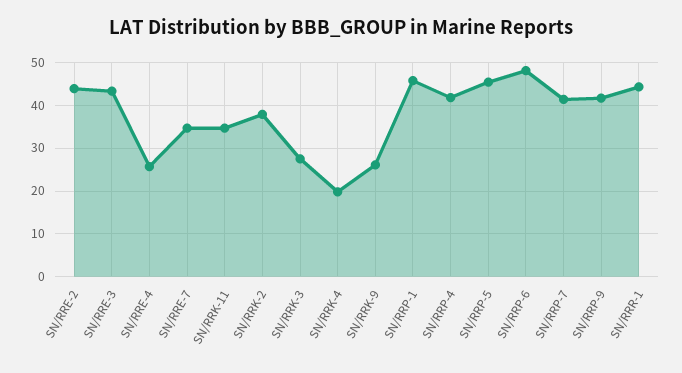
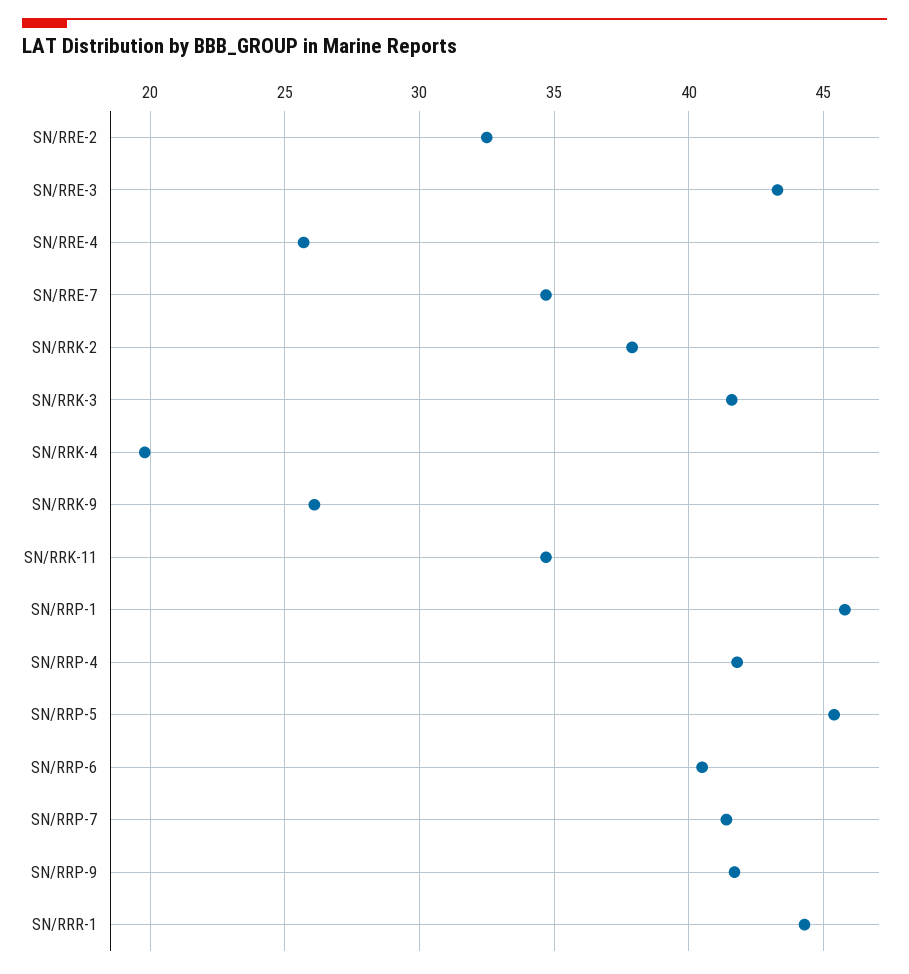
  {
-   "SN/RRE-2": 44,
+   "SN/RRE-2": 32.5,
    "SN/RRE-3": 43.5,
    "SN/RRE-4": 25.5,
    "SN/RRE-7": 34.5,
    "SN/RRK-11": 34.5,
    "SN/RRK-2": 38,
-   "SN/RRK-3": 28,
+   "SN/RRK-3": 41.5,
    "SN/RRK-4": 20,
    "SN/RRK-9": 26,
    "SN/RRP-1": 46,
    "SN/RRP-4": 42,
    "SN/RRP-5": 45.5,
-   "SN/RRP-6": 48,
+   "SN/RRP-6": 40.5,
    "SN/RRP-7": 41.5,
    "SN/RRP-9": 41.5,
    "SN/RRR-1": 44.5
  }

